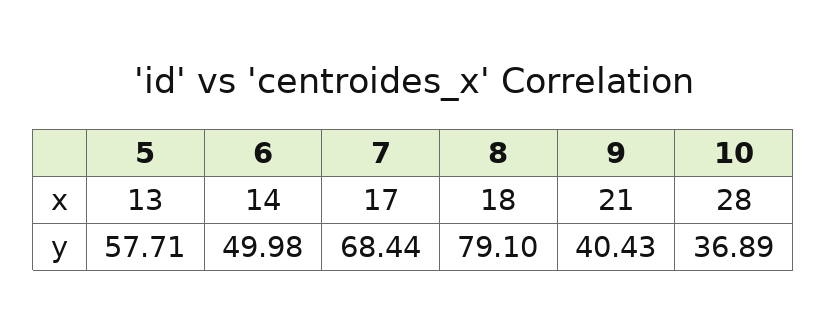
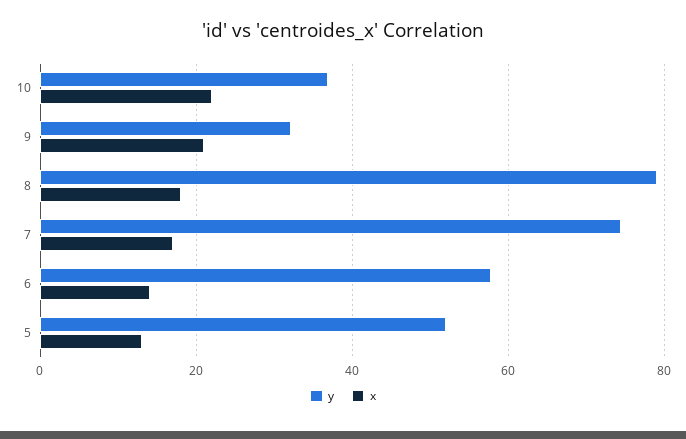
  {
    "x": {
      "5": 13,
      "6": 14,
      "7": 17,
      "8": 18,
      "9": 21,
-     "10": 28
+     "10": 22
    },
    "y": {
-     "5": 57.71,
+     "5": 52,
-     "6": 49.98,
+     "6": 58,
-     "7": 68.44,
+     "7": 74,
      "8": 79.1,
-     "9": 40.43,
+     "9": 32,
      "10": 36.89
    }
  }

